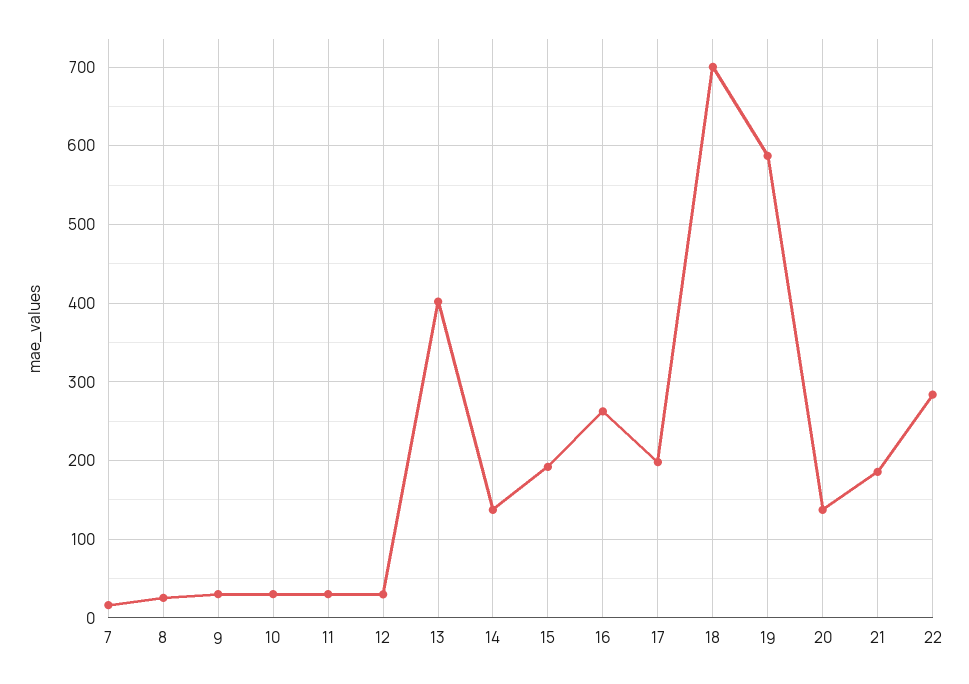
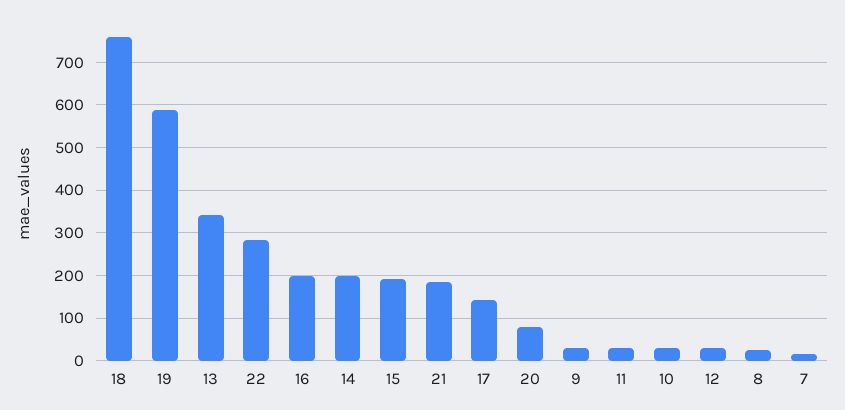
  {
    "7": 20,
    "8": 30,
    "9": 30,
    "10": 30,
    "11": 30,
    "12": 30,
-   "13": 400,
+   "13": 340,
-   "14": 140,
+   "14": 200,
    "15": 190,
-   "16": 260,
+   "16": 200,
-   "17": 200,
+   "17": 140,
-   "18": 700,
+   "18": 760,
    "19": 590,
-   "20": 140,
+   "20": 80,
    "21": 190,
    "22": 280
  }

